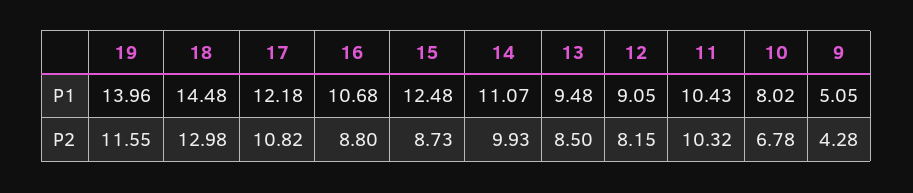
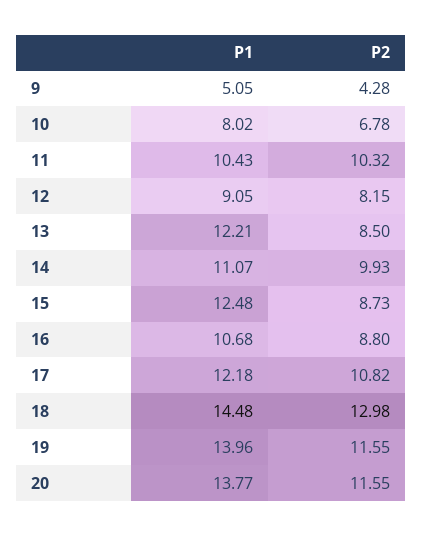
  {
    "19": {
      "P1": 13.96,
      "P2": 11.55
    },
    "18": {
      "P1": 14.48,
      "P2": 12.98
    },
    "17": {
      "P1": 12.18,
      "P2": 10.82
    },
    "16": {
      "P1": 10.68,
      "P2": 8.8
    },
    "15": {
      "P1": 12.48,
      "P2": 8.73
    },
    "14": {
      "P1": 11.07,
      "P2": 9.93
    },
    "13": {
-     "P1": 9.48,
+     "P1": 12.21,
      "P2": 8.5
    },
    "12": {
      "P1": 9.05,
      "P2": 8.15
    },
    "11": {
      "P1": 10.43,
      "P2": 10.32
    },
    "10": {
      "P1": 8.02,
      "P2": 6.78
    },
    "9": {
      "P1": 5.05,
      "P2": 4.28
-   }
+   },
+   "20": {
+     "P1": 13.77,
+     "P2": 11.55
+   }
  }

